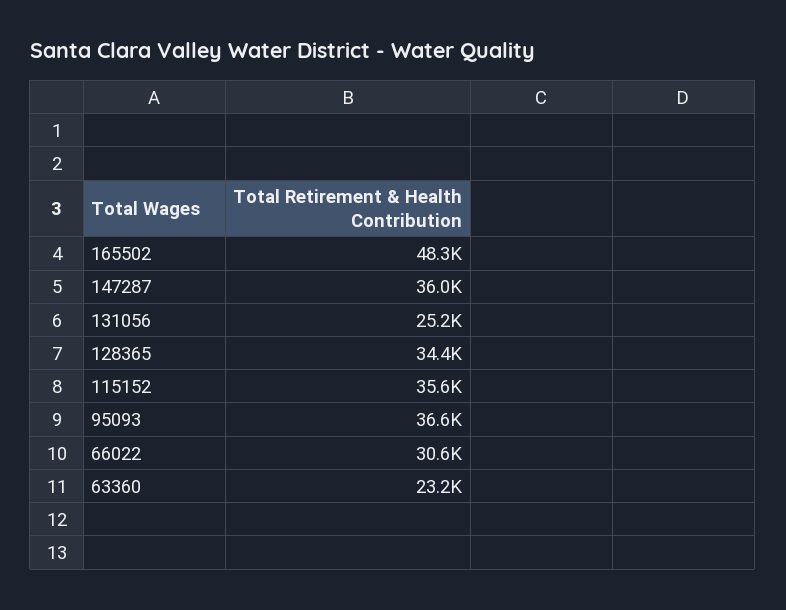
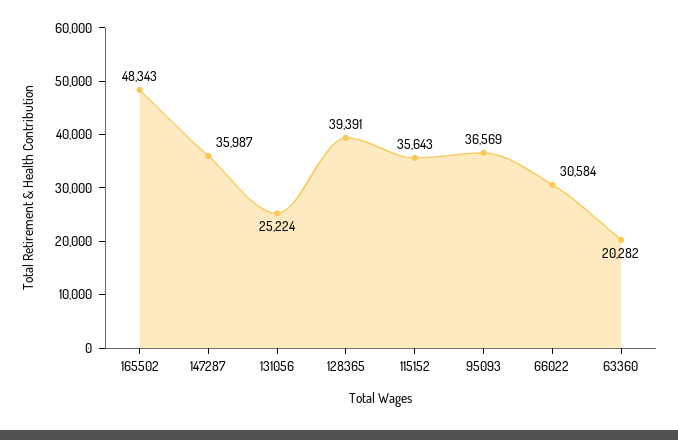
  {
    "165502": 48343,
    "147287": 35987,
    "131056": 25224,
-   "128365": 34400,
+   "128365": 39391,
    "115152": 35643,
    "95093": 36569,
    "66022": 30584,
-   "63360": 23200
+   "63360": 20282
  }

